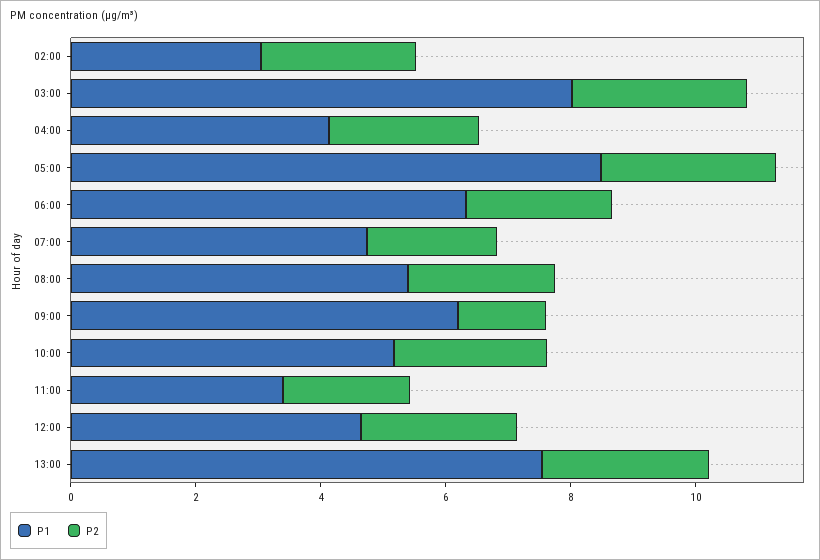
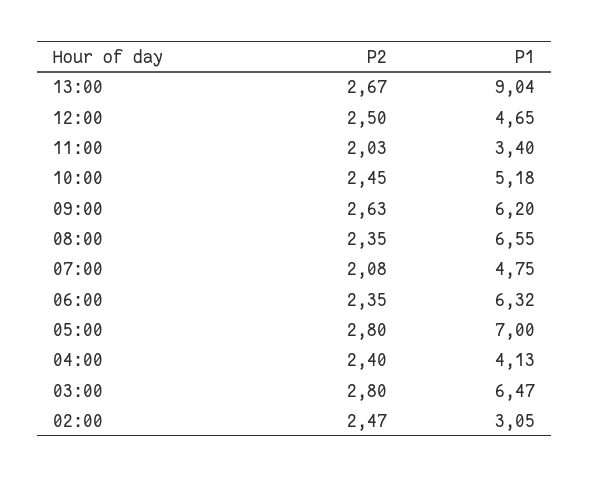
  {
    "P1": {
      "02:00": 3.05,
-     "03:00": 8,
+     "03:00": 6.47,
      "04:00": 4.13,
-     "05:00": 8.5,
+     "05:00": 7,
      "06:00": 6.32,
      "07:00": 4.75,
-     "08:00": 5.5,
+     "08:00": 6.55,
      "09:00": 6.2,
      "10:00": 5.18,
      "11:00": 3.4,
      "12:00": 4.65,
-     "13:00": 7.5
+     "13:00": 9.04
    },
    "P2": {
      "02:00": 2.47,
      "03:00": 2.8,
      "04:00": 2.4,
      "05:00": 2.8,
      "06:00": 2.35,
      "07:00": 2.08,
      "08:00": 2.35,
-     "09:00": 1.5,
+     "09:00": 2.63,
      "10:00": 2.45,
      "11:00": 2.03,
      "12:00": 2.5,
      "13:00": 2.67
    }
  }

